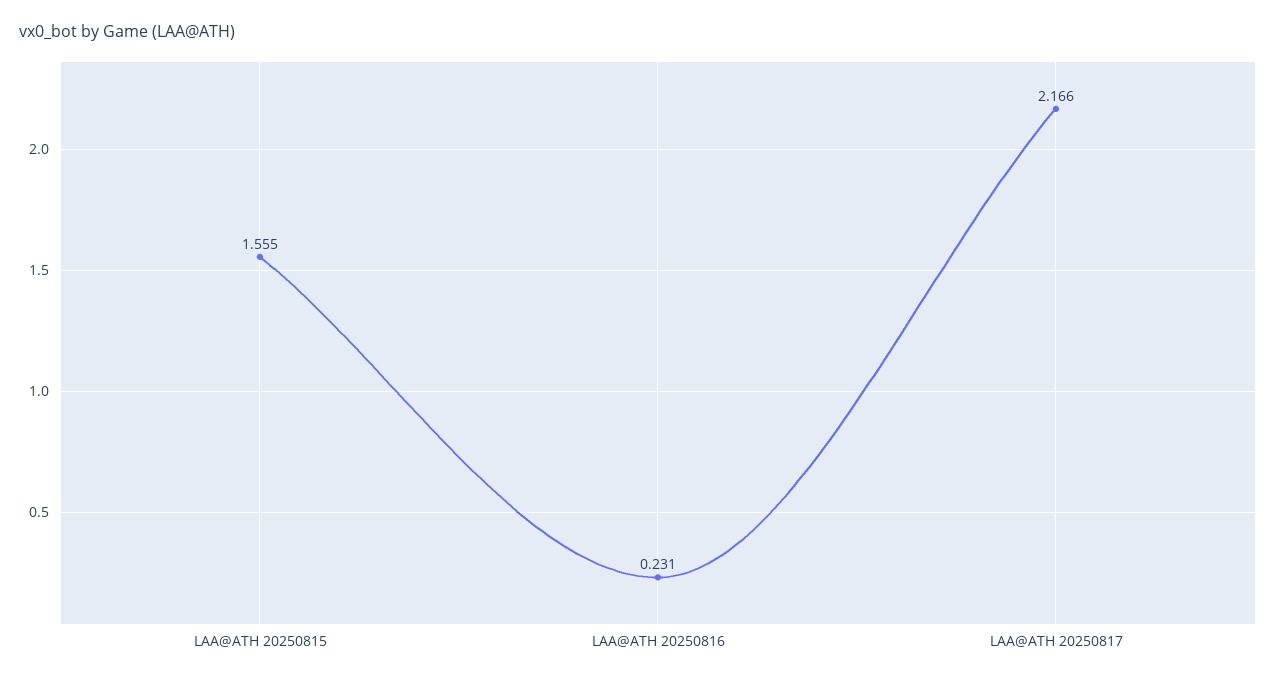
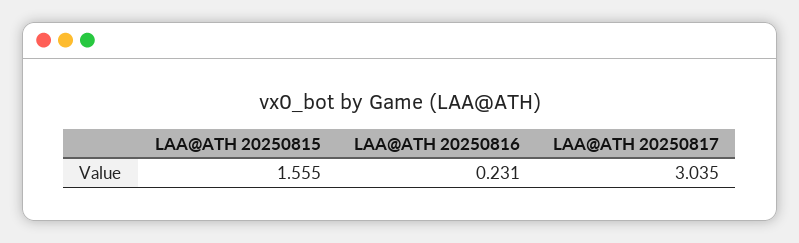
  {
    "LAA@ATH 20250815": 1.555,
    "LAA@ATH 20250816": 0.231,
-   "LAA@ATH 20250817": 2.166
+   "LAA@ATH 20250817": 3.035
  }

